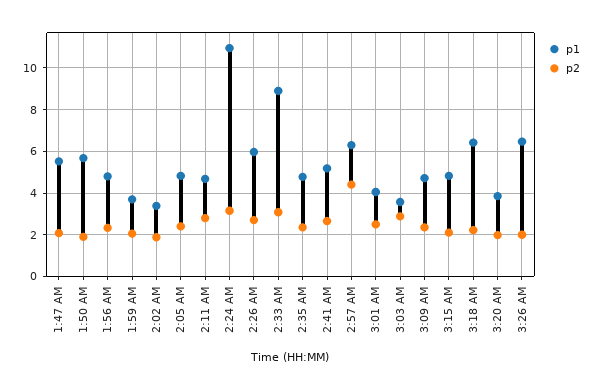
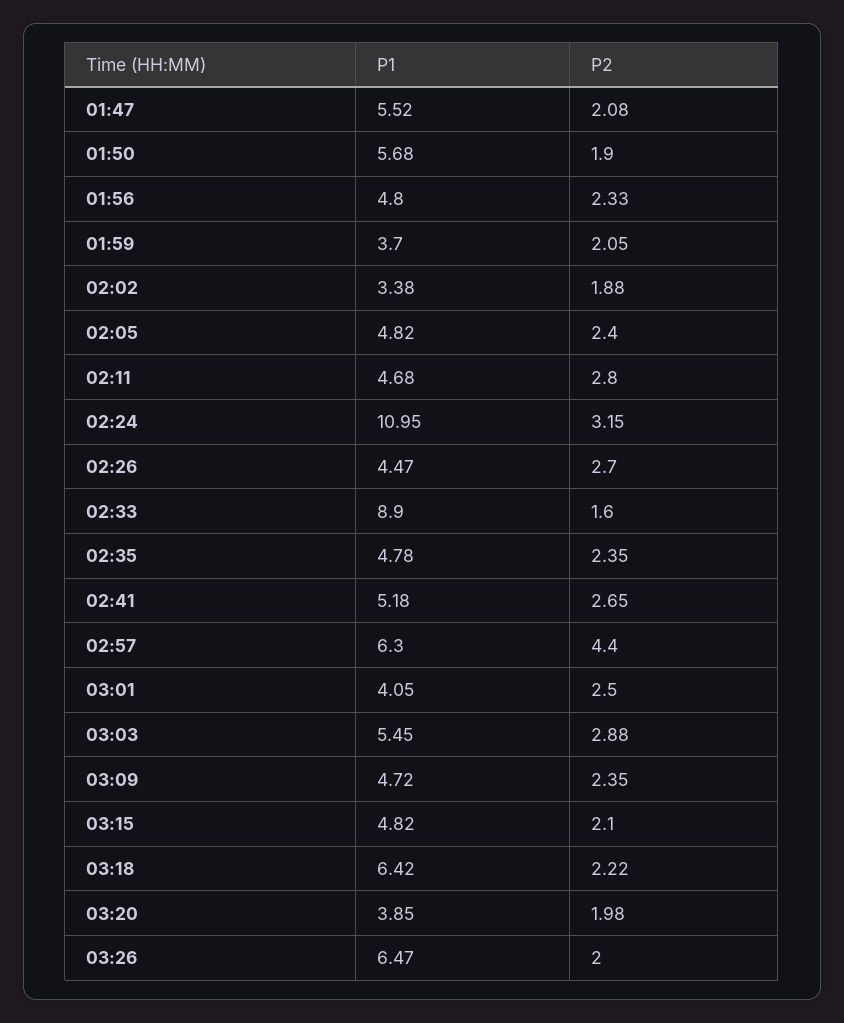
  {
    "p1": {
      "1:47 AM": 5.52,
      "1:50 AM": 5.68,
      "1:56 AM": 4.8,
      "1:59 AM": 3.7,
      "2:02 AM": 3.38,
      "2:05 AM": 4.82,
      "2:11 AM": 4.68,
      "2:24 AM": 10.95,
-     "2:26 AM": 6,
+     "2:26 AM": 4.47,
      "2:33 AM": 8.9,
      "2:35 AM": 4.78,
      "2:41 AM": 5.18,
      "2:57 AM": 6.3,
      "3:01 AM": 4.05,
-     "3:03 AM": 3.5,
+     "3:03 AM": 5.45,
      "3:09 AM": 4.72,
      "3:15 AM": 4.82,
      "3:18 AM": 6.42,
      "3:20 AM": 3.85,
      "3:26 AM": 6.47
    },
    "p2": {
      "1:47 AM": 2.08,
      "1:50 AM": 1.9,
      "1:56 AM": 2.33,
      "1:59 AM": 2.05,
      "2:02 AM": 1.88,
      "2:05 AM": 2.4,
      "2:11 AM": 2.8,
      "2:24 AM": 3.15,
      "2:26 AM": 2.7,
-     "2:33 AM": 3,
+     "2:33 AM": 1.6,
      "2:35 AM": 2.35,
      "2:41 AM": 2.65,
      "2:57 AM": 4.4,
      "3:01 AM": 2.5,
      "3:03 AM": 2.88,
      "3:09 AM": 2.35,
      "3:15 AM": 2.1,
      "3:18 AM": 2.22,
      "3:20 AM": 1.98,
      "3:26 AM": 2
    }
  }

